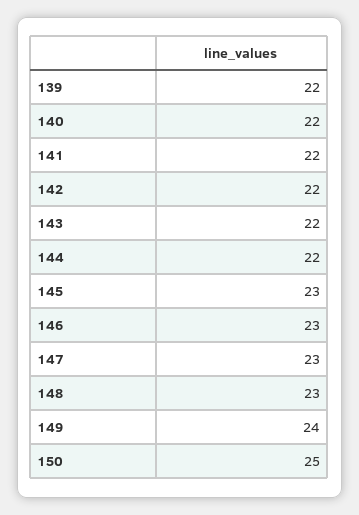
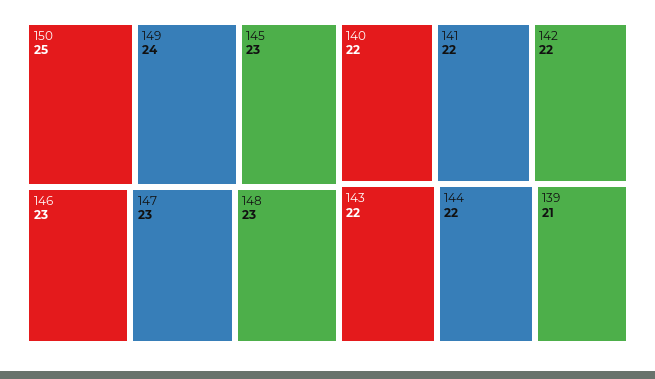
  {
-   "139": 22,
+   "139": 21,
    "140": 22,
    "141": 22,
    "142": 22,
    "143": 22,
    "144": 22,
    "145": 23,
    "146": 23,
    "147": 23,
    "148": 23,
    "149": 24,
    "150": 25
  }

